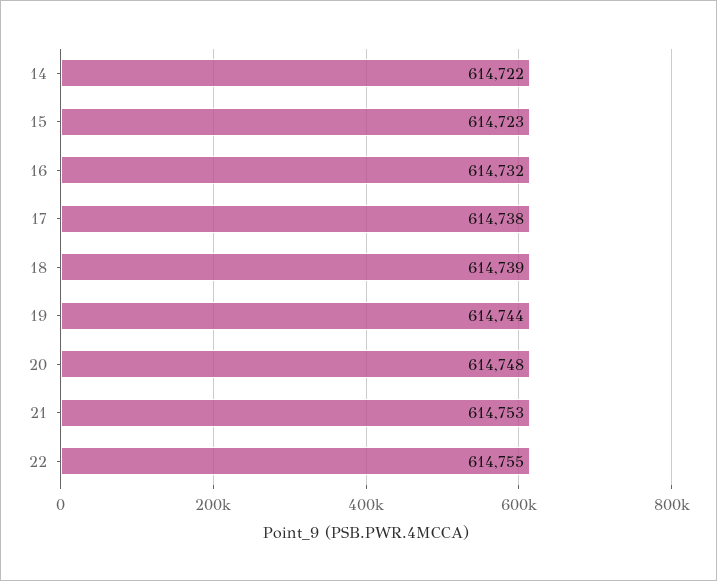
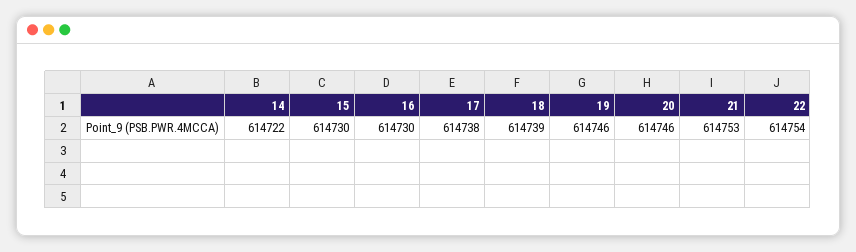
  {
    "14": 614722,
-   "15": 614723,
+   "15": 614730,
-   "16": 614732,
+   "16": 614730,
    "17": 614738,
    "18": 614739,
-   "19": 614744,
+   "19": 614746,
-   "20": 614748,
+   "20": 614746,
    "21": 614753,
-   "22": 614755
+   "22": 614754
  }

